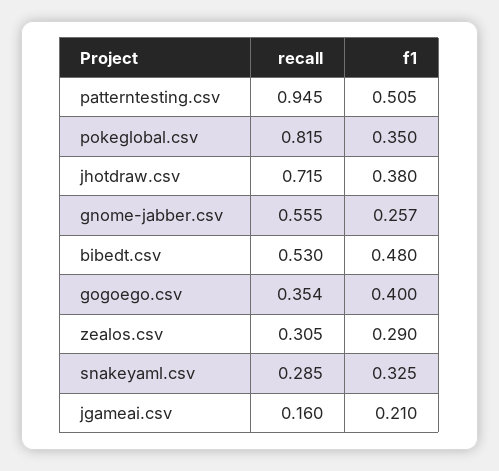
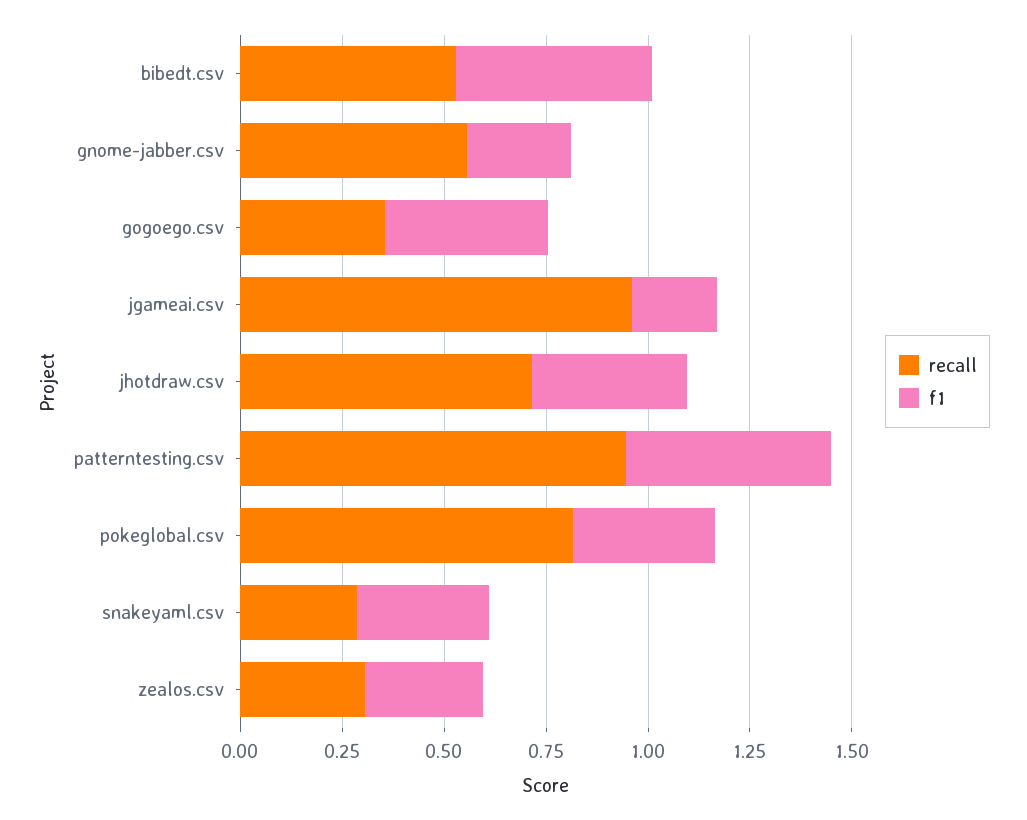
  {
    "recall": {
      "patterntesting.csv": 0.945,
      "pokeglobal.csv": 0.815,
      "jhotdraw.csv": 0.715,
      "gnome-jabber.csv": 0.555,
      "bibedt.csv": 0.53,
      "gogoego.csv": 0.354,
      "zealos.csv": 0.305,
      "snakeyaml.csv": 0.285,
-     "jgameai.csv": 0.16
+     "jgameai.csv": 0.95
    },
    "f1": {
      "patterntesting.csv": 0.505,
      "pokeglobal.csv": 0.35,
      "jhotdraw.csv": 0.38,
      "gnome-jabber.csv": 0.257,
      "bibedt.csv": 0.48,
      "gogoego.csv": 0.4,
      "zealos.csv": 0.29,
      "snakeyaml.csv": 0.325,
      "jgameai.csv": 0.21
    }
  }

